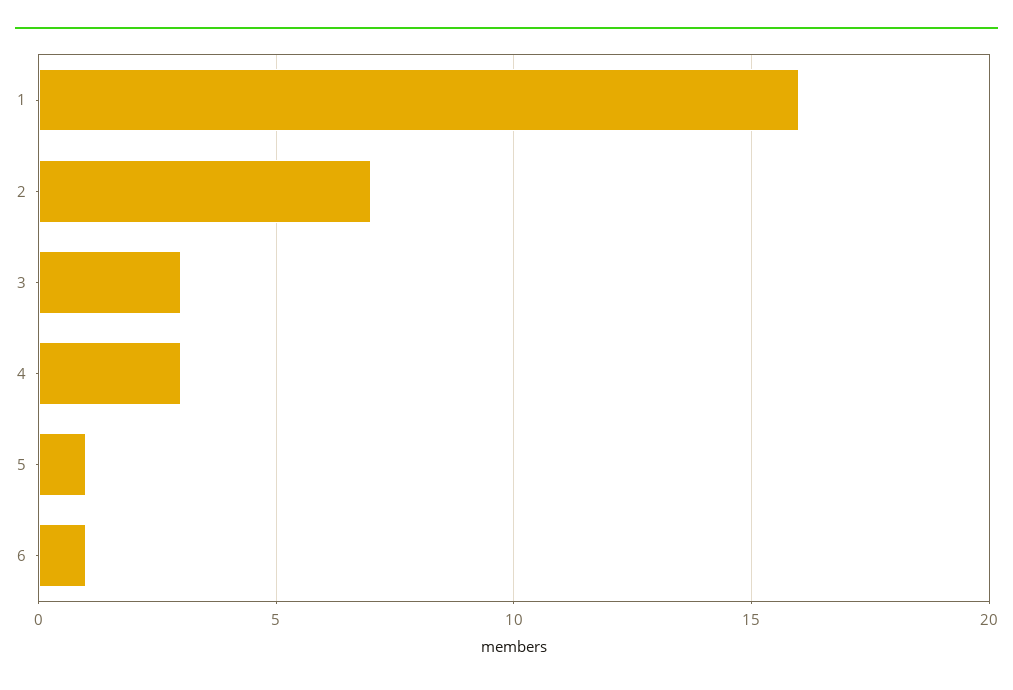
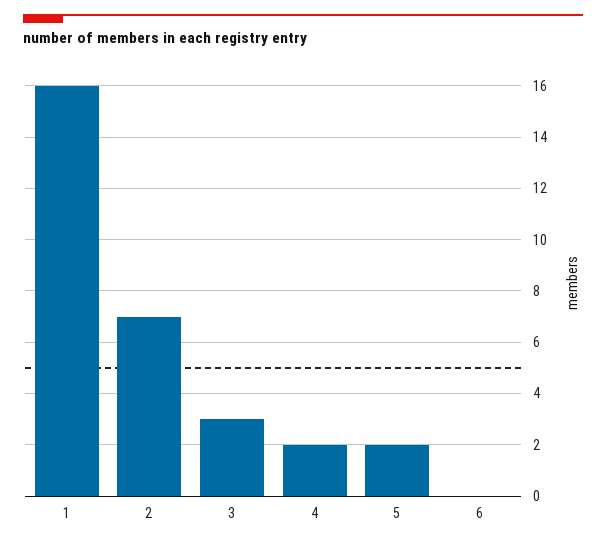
  {
    "1": 16,
    "2": 7,
    "3": 3,
-   "4": 3,
+   "4": 2,
-   "5": 1,
+   "5": 2,
-   "6": 1
+   "6": 0
  }

